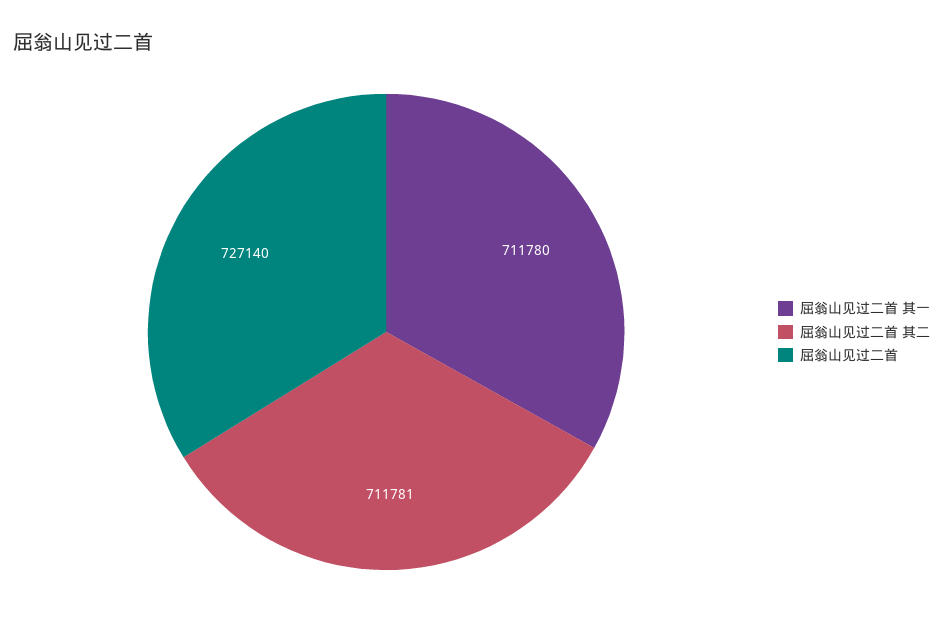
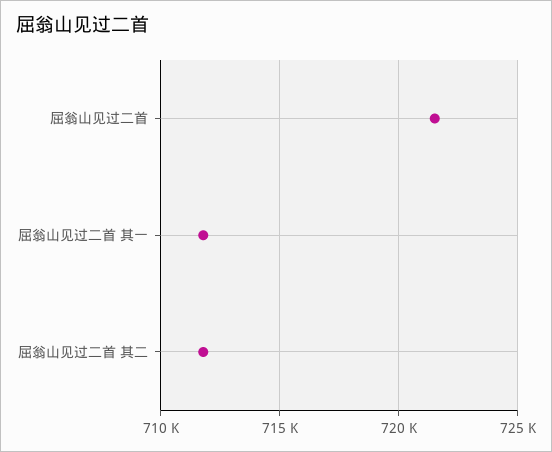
  {
    "屈翁山见过二首 其一": 711780,
    "屈翁山见过二首 其二": 711781,
-   "屈翁山见过二首": 727140
+   "屈翁山见过二首": 721500
  }

